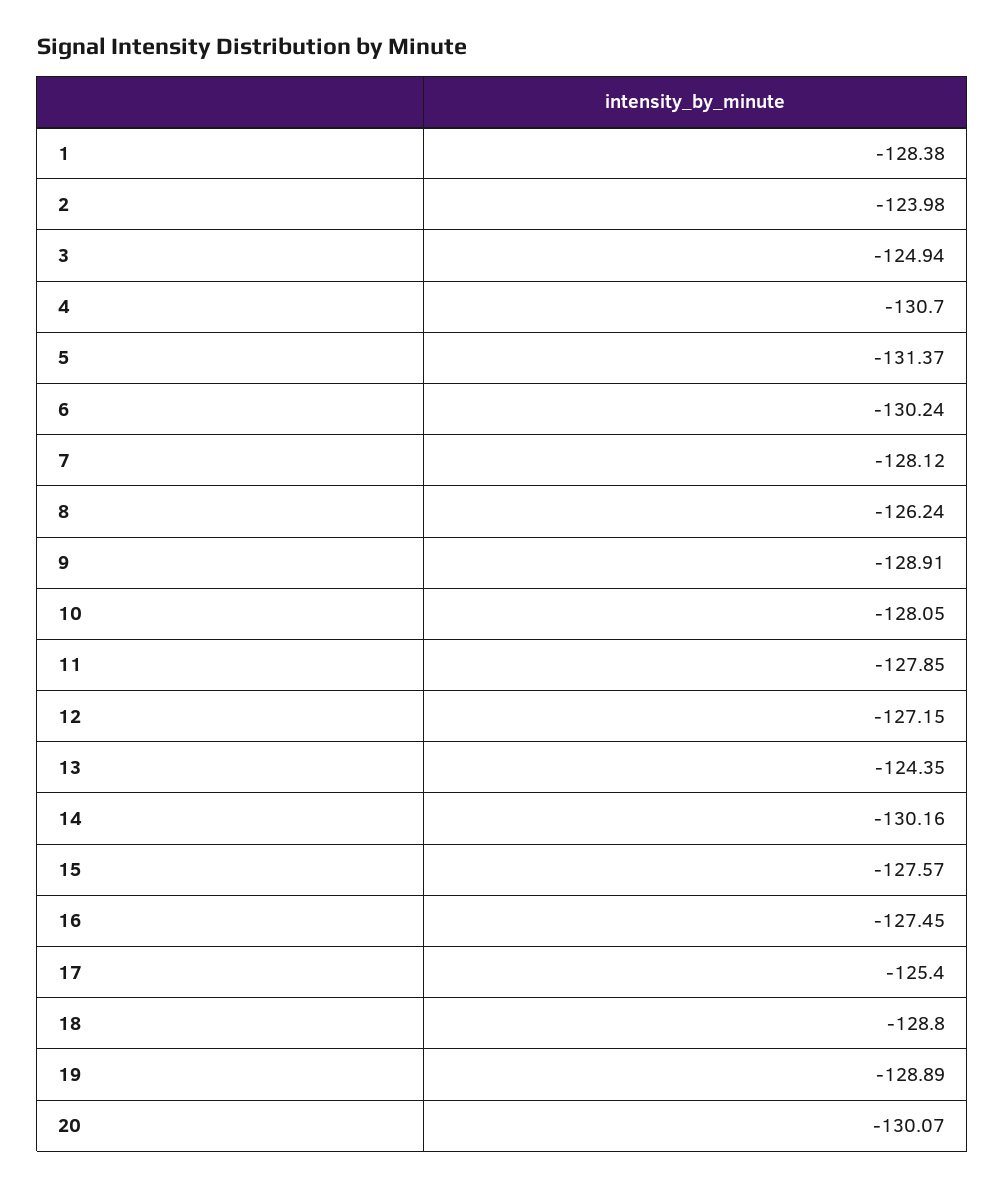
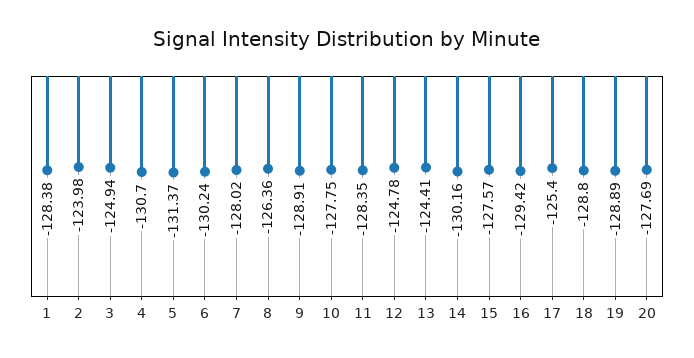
  {
    "1": -128.38,
    "2": -123.98,
    "3": -124.94,
    "4": -130.7,
    "5": -131.37,
    "6": -130.24,
-   "7": -128.12,
+   "7": -128.02,
-   "8": -126.24,
+   "8": -126.36,
    "9": -128.91,
-   "10": -128.05,
+   "10": -127.75,
-   "11": -127.85,
+   "11": -128.35,
-   "12": -127.15,
+   "12": -124.78,
-   "13": -124.35,
+   "13": -124.41,
    "14": -130.16,
    "15": -127.57,
-   "16": -127.45,
+   "16": -129.42,
    "17": -125.4,
    "18": -128.8,
    "19": -128.89,
-   "20": -130.07
+   "20": -127.69
  }

